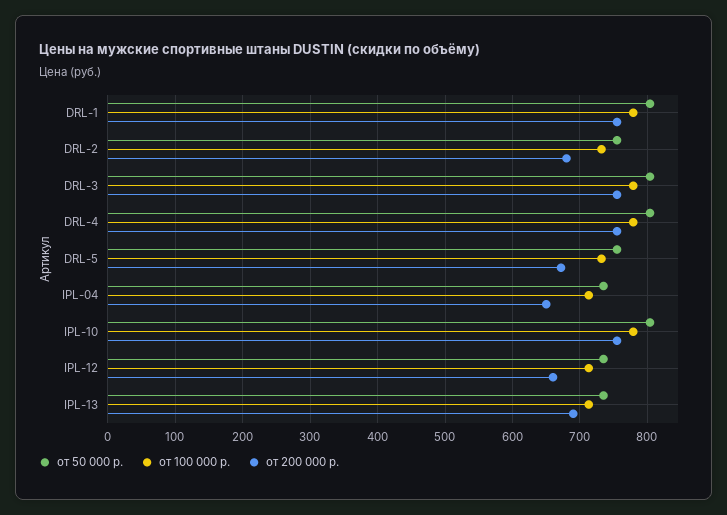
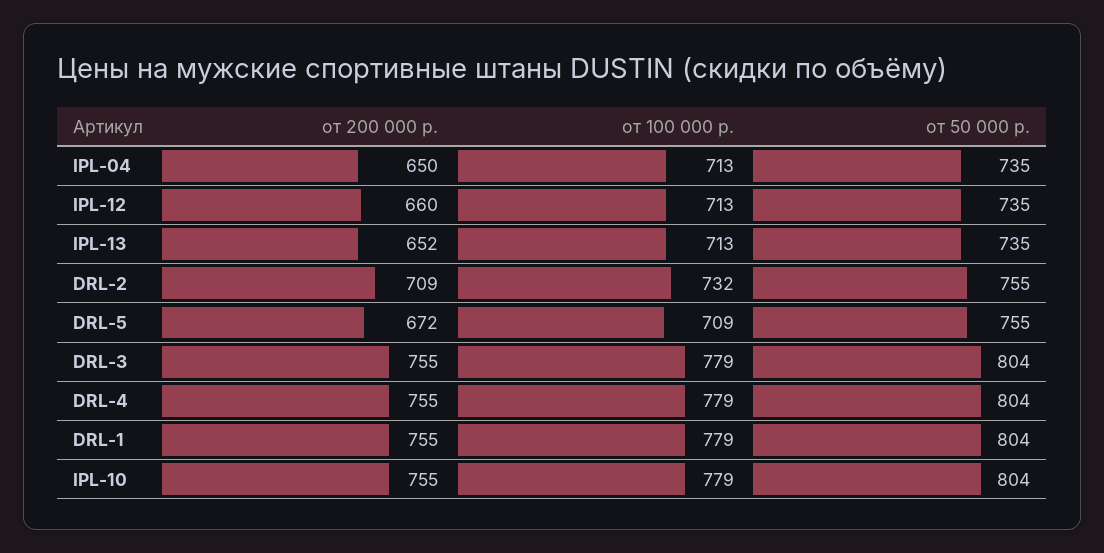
  {
    "от 50 000 р.": {
      "DRL-1": 804,
      "DRL-2": 755,
      "DRL-3": 804,
      "DRL-4": 804,
      "DRL-5": 755,
      "IPL-04": 735,
      "IPL-10": 804,
      "IPL-12": 735,
      "IPL-13": 735
    },
    "от 100 000 р.": {
      "DRL-1": 779,
      "DRL-2": 732,
      "DRL-3": 779,
      "DRL-4": 779,
-     "DRL-5": 730,
+     "DRL-5": 709,
      "IPL-04": 713,
      "IPL-10": 779,
      "IPL-12": 713,
      "IPL-13": 713
    },
    "от 200 000 р.": {
      "DRL-1": 755,
-     "DRL-2": 680,
+     "DRL-2": 709,
      "DRL-3": 755,
      "DRL-4": 755,
      "DRL-5": 672,
      "IPL-04": 650,
      "IPL-10": 755,
      "IPL-12": 660,
-     "IPL-13": 690
+     "IPL-13": 652
    }
  }

